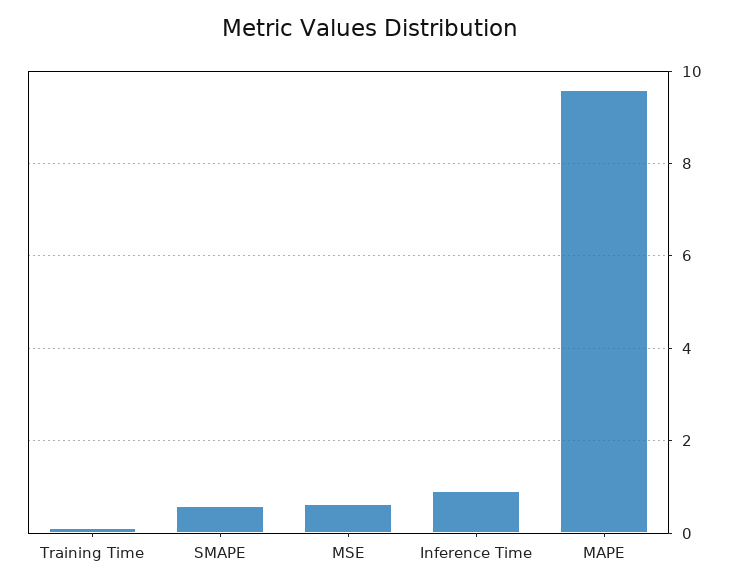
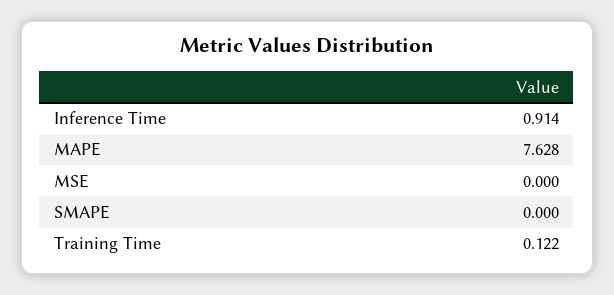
  {
    "Training Time": 0.122,
-   "SMAPE": 0.6,
+   "SMAPE": 0,
-   "MSE": 0.6,
+   "MSE": 0,
    "Inference Time": 0.914,
-   "MAPE": 9.6
+   "MAPE": 7.628
  }

